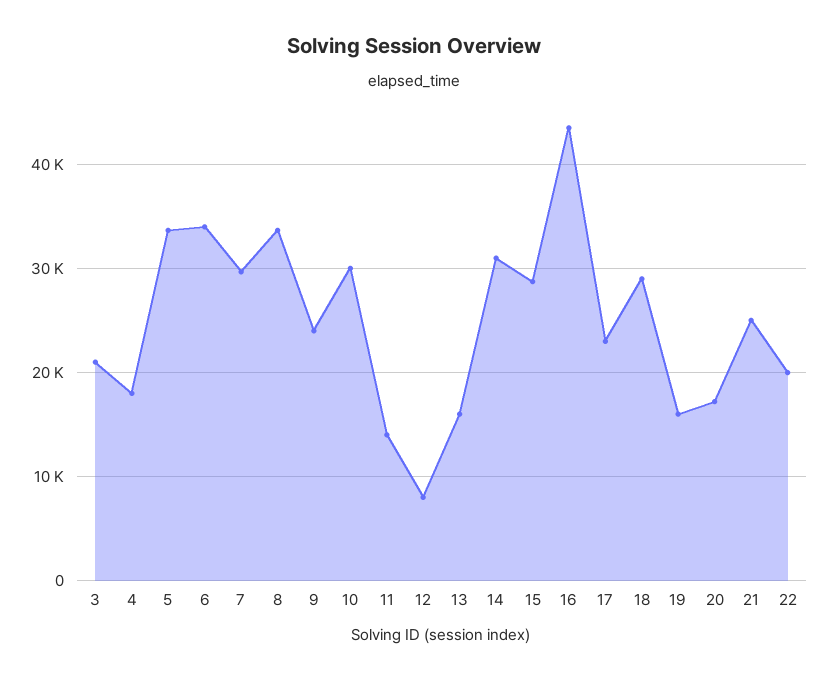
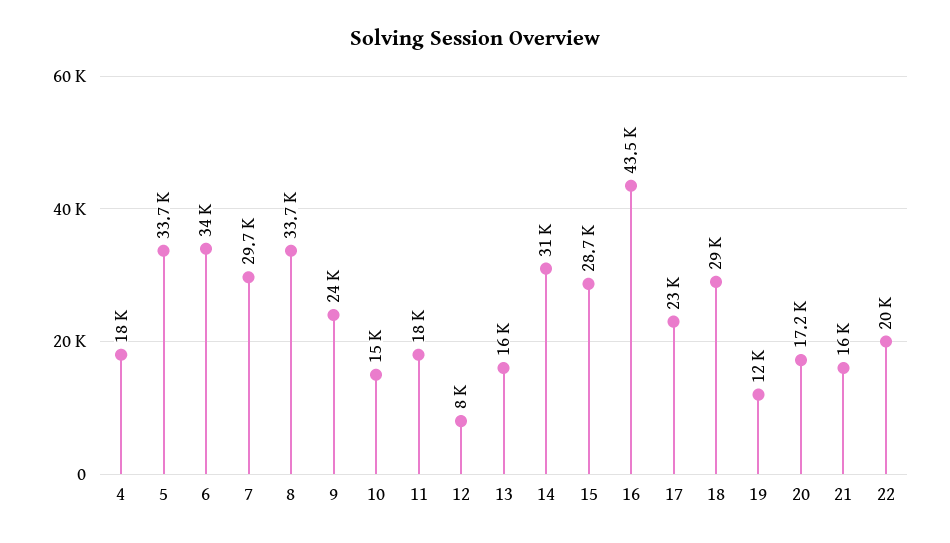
  {
-   "3": 21000,
    "4": 18000,
    "5": 33700,
    "6": 34000,
    "7": 29700,
    "8": 33700,
    "9": 24000,
-   "10": 30000,
+   "10": 15000,
-   "11": 14000,
+   "11": 18000,
    "12": 8000,
    "13": 16000,
    "14": 31000,
    "15": 28700,
    "16": 43500,
    "17": 23000,
    "18": 29000,
-   "19": 16000,
+   "19": 12000,
    "20": 17200,
-   "21": 25000,
+   "21": 16000,
    "22": 20000
  }

